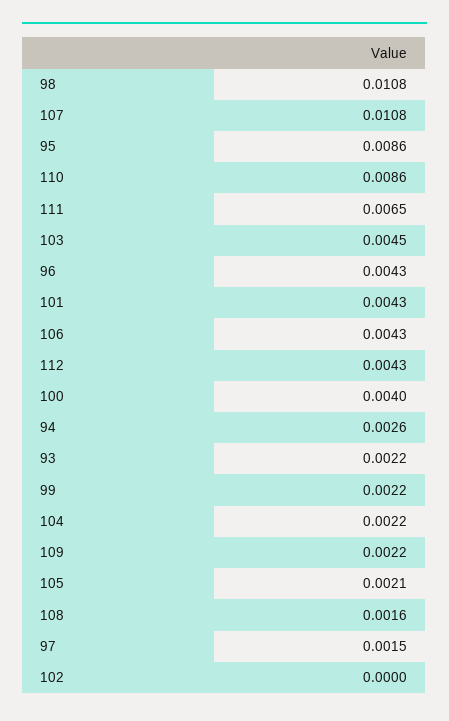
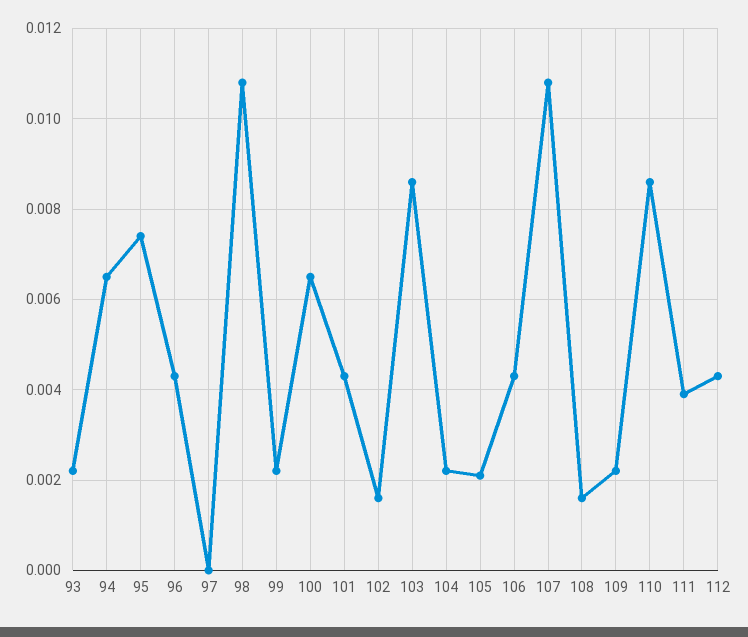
  {
    "98": 0.0108,
    "107": 0.0108,
-   "95": 0.0086,
+   "95": 0.0075,
    "110": 0.0086,
-   "111": 0.0065,
+   "111": 0.004,
-   "103": 0.0045,
+   "103": 0.0085,
    "96": 0.0043,
    "101": 0.0043,
    "106": 0.0043,
    "112": 0.0043,
-   "100": 0.004,
+   "100": 0.0065,
-   "94": 0.0026,
+   "94": 0.0065,
    "93": 0.0022,
    "99": 0.0022,
    "104": 0.0022,
    "109": 0.0022,
    "105": 0.0021,
    "108": 0.0016,
-   "97": 0.0015,
+   "97": 0,
-   "102": 0
+   "102": 0.0015
  }

